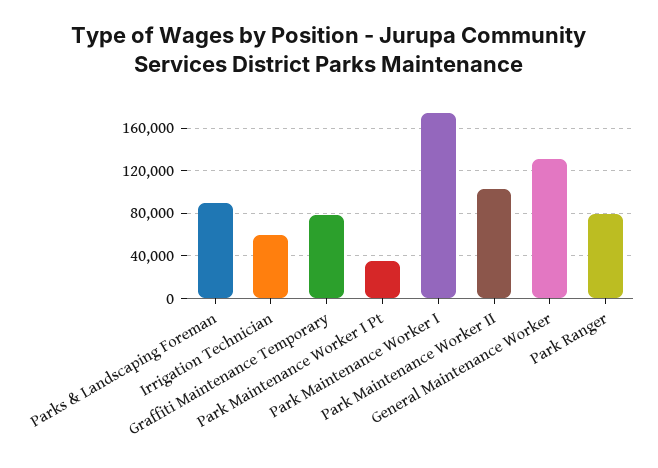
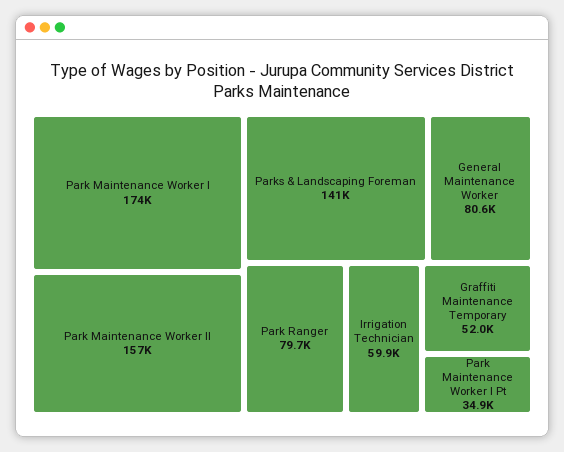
  {
-   "Parks & Landscaping Foreman": 90000,
+   "Parks & Landscaping Foreman": 141000,
    "Irrigation Technician": 59900,
-   "Graffiti Maintenance Temporary": 80000,
+   "Graffiti Maintenance Temporary": 52000,
    "Park Maintenance Worker I Pt": 34900,
    "Park Maintenance Worker I": 174000,
-   "Park Maintenance Worker II": 100000,
+   "Park Maintenance Worker II": 157000,
-   "General Maintenance Worker": 130000,
+   "General Maintenance Worker": 80600,
    "Park Ranger": 79700
  }

